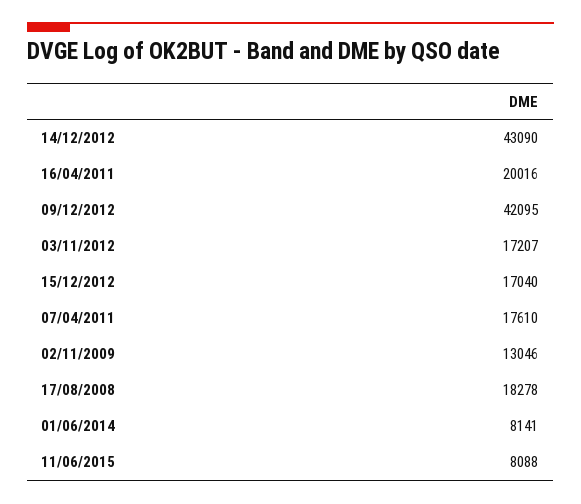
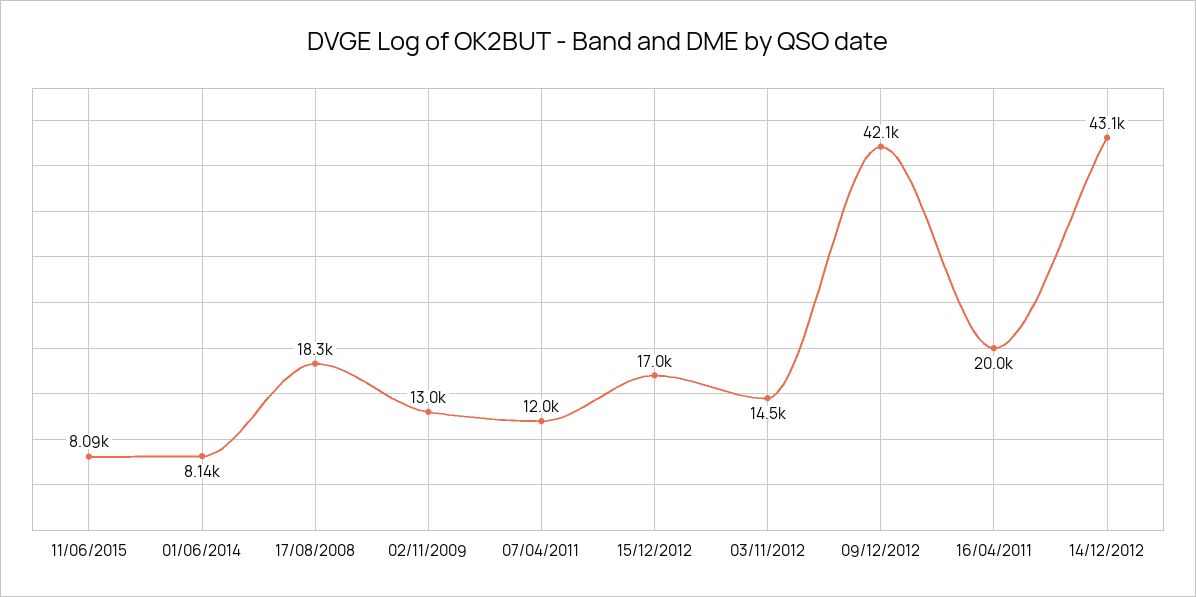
  {
    "14/12/2012": 43090,
    "16/04/2011": 20016,
    "09/12/2012": 42095,
-   "03/11/2012": 17207,
+   "03/11/2012": 14500,
    "15/12/2012": 17040,
-   "07/04/2011": 17610,
+   "07/04/2011": 12000,
    "02/11/2009": 13046,
    "17/08/2008": 18278,
    "01/06/2014": 8141,
    "11/06/2015": 8088
  }

